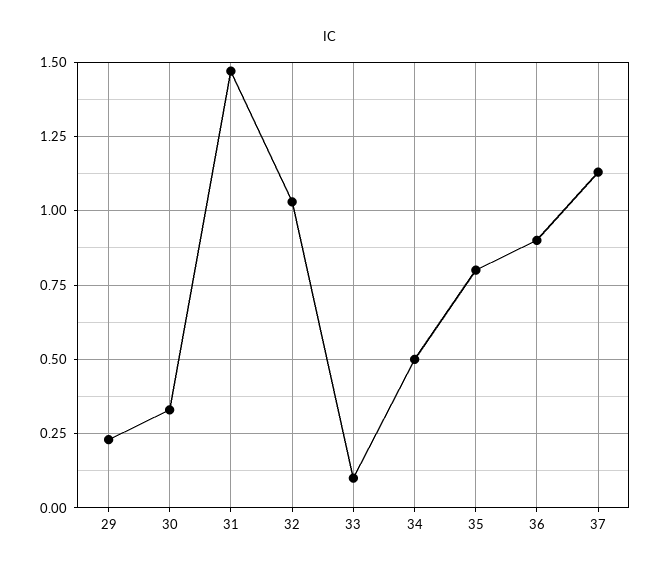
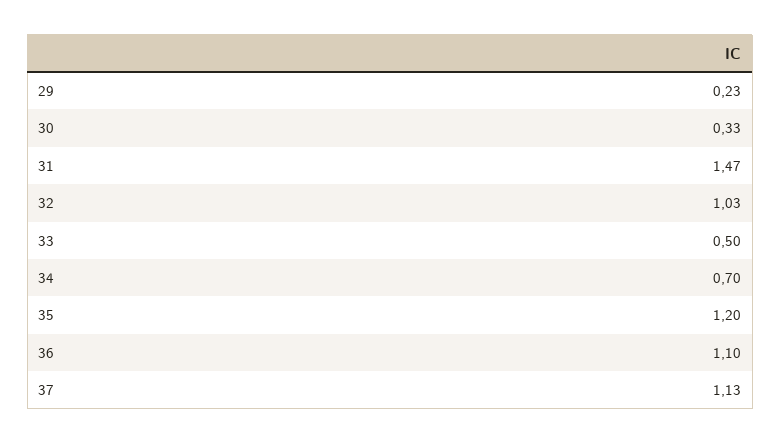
  {
    "29": 0.23,
    "30": 0.33,
    "31": 1.47,
    "32": 1.03,
-   "33": 0.1,
+   "33": 0.5,
-   "34": 0.5,
+   "34": 0.7,
-   "35": 0.8,
+   "35": 1.2,
-   "36": 0.9,
+   "36": 1.1,
    "37": 1.13
  }

